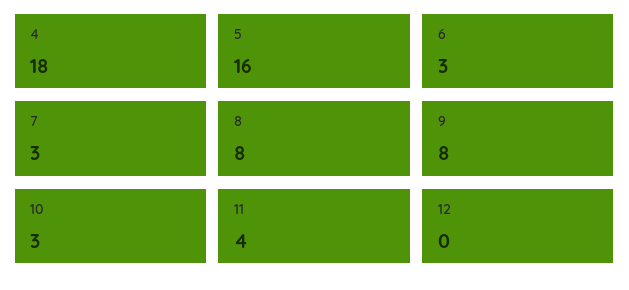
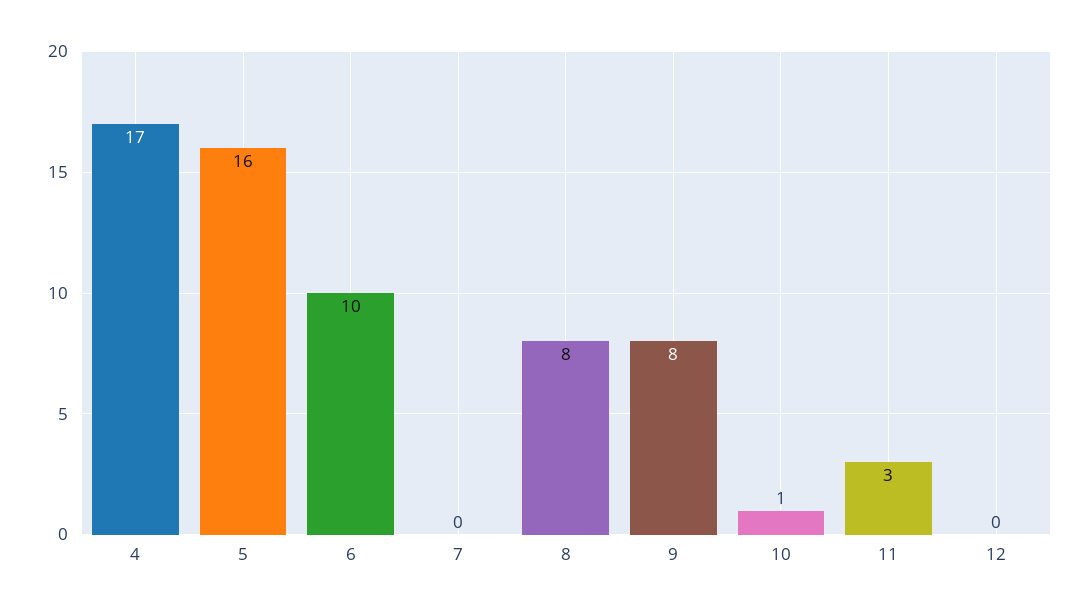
  {
-   "4": 18,
+   "4": 17,
    "5": 16,
-   "6": 3,
+   "6": 10,
-   "7": 3,
+   "7": 0,
    "8": 8,
    "9": 8,
-   "10": 3,
+   "10": 1,
-   "11": 4,
+   "11": 3,
    "12": 0
  }

